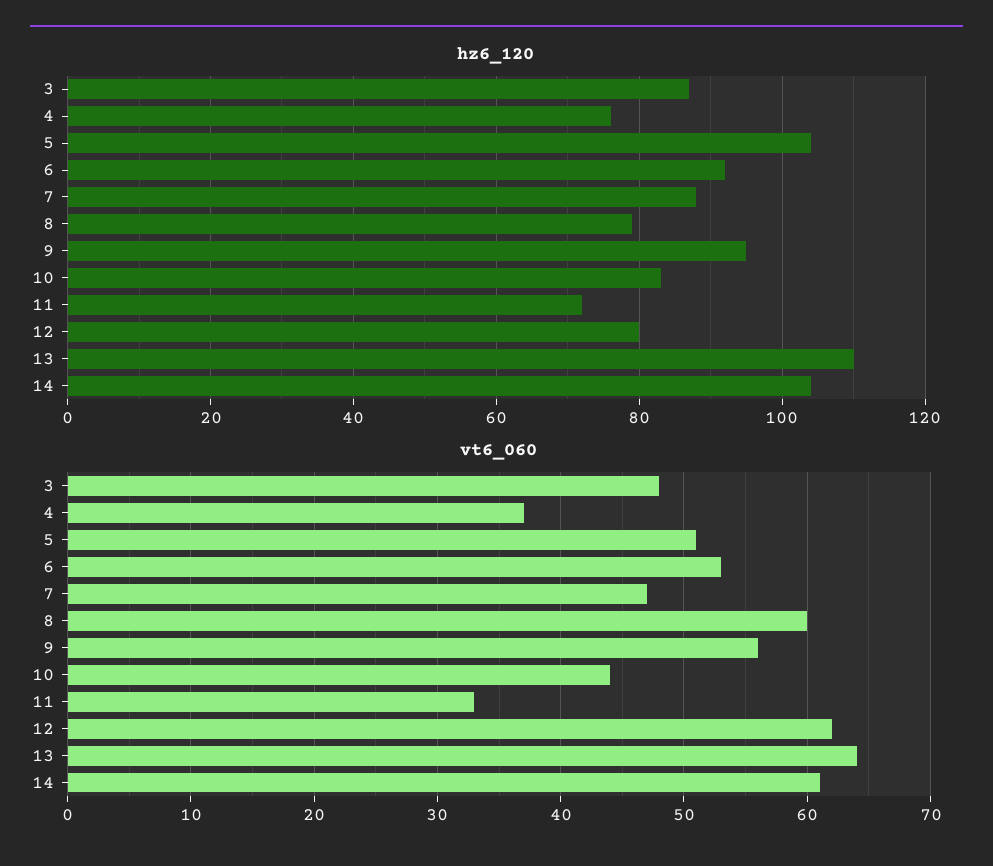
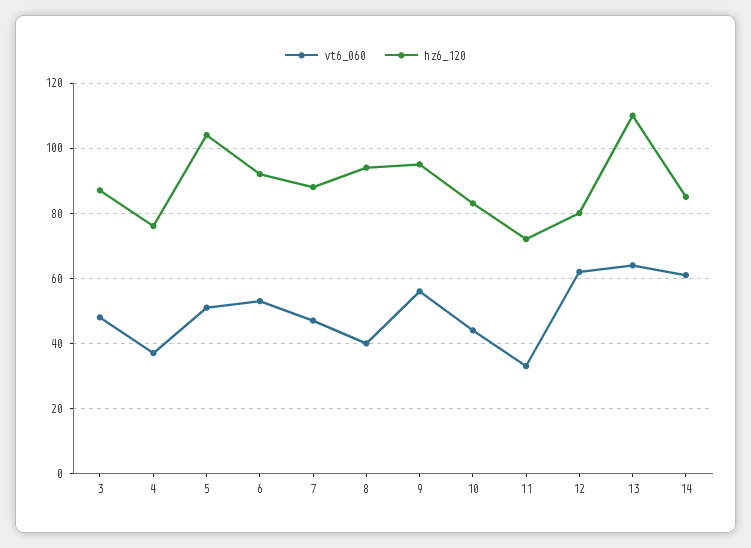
  {
    "hz6_120": {
      "3": 85,
      "4": 75,
      "5": 105,
      "6": 90,
      "7": 90,
-     "8": 80,
+     "8": 95,
      "9": 95,
      "10": 85,
      "11": 70,
      "12": 80,
      "13": 110,
-     "14": 105
+     "14": 85
    },
    "vt6_060": {
      "3": 48,
      "4": 37,
      "5": 51,
      "6": 53,
      "7": 47,
-     "8": 60,
+     "8": 40,
      "9": 56,
      "10": 44,
      "11": 33,
      "12": 62,
      "13": 64,
      "14": 61
    }
  }

